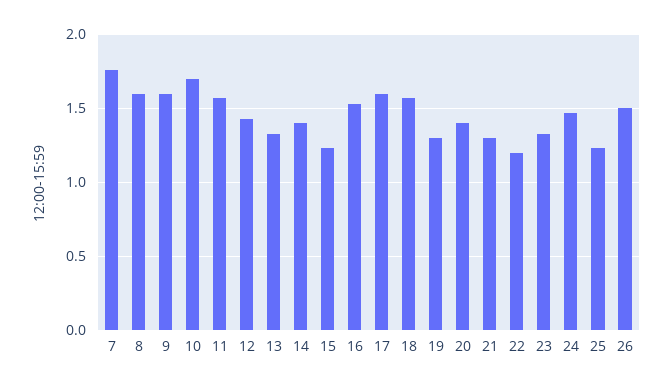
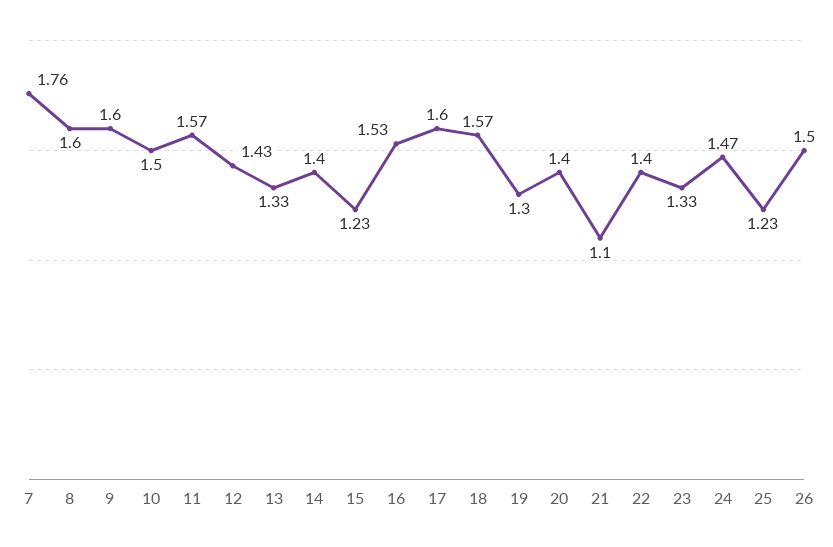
  {
    "7": 1.76,
    "8": 1.6,
    "9": 1.6,
-   "10": 1.7,
+   "10": 1.5,
    "11": 1.57,
    "12": 1.43,
    "13": 1.33,
    "14": 1.4,
    "15": 1.23,
    "16": 1.53,
    "17": 1.6,
    "18": 1.57,
    "19": 1.3,
    "20": 1.4,
-   "21": 1.3,
+   "21": 1.1,
-   "22": 1.2,
+   "22": 1.4,
    "23": 1.33,
    "24": 1.47,
    "25": 1.23,
    "26": 1.5
  }

